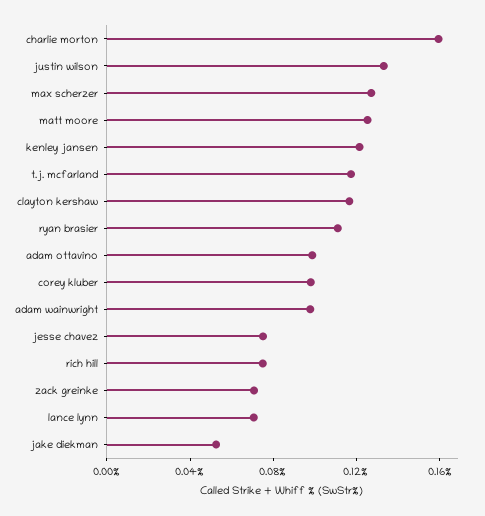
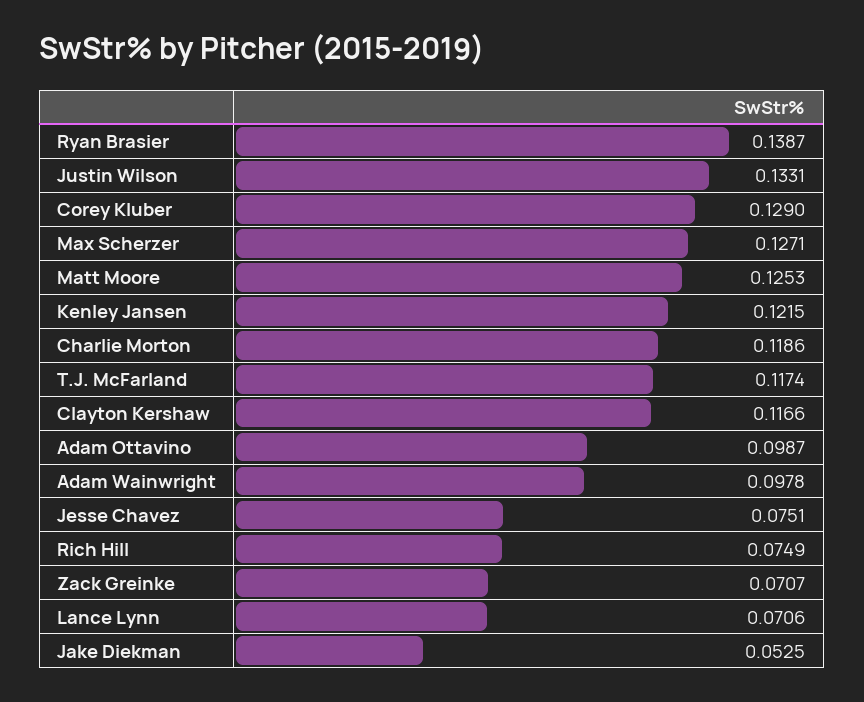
  {
-   "charlie morton": 0.16,
+   "charlie morton": 0.1186,
    "justin wilson": 0.1331,
    "max scherzer": 0.1271,
    "matt moore": 0.1253,
    "kenley jansen": 0.1215,
    "t.j. mcfarland": 0.1174,
    "clayton kershaw": 0.1166,
-   "ryan brasier": 0.11,
+   "ryan brasier": 0.1387,
    "adam ottavino": 0.0987,
-   "corey kluber": 0.1,
+   "corey kluber": 0.129,
    "adam wainwright": 0.0978,
    "jesse chavez": 0.0751,
    "rich hill": 0.0749,
    "zack greinke": 0.0707,
    "lance lynn": 0.0706,
    "jake diekman": 0.0525
  }

